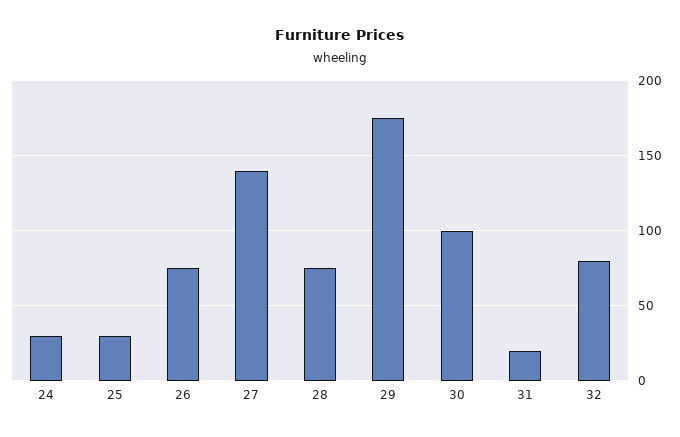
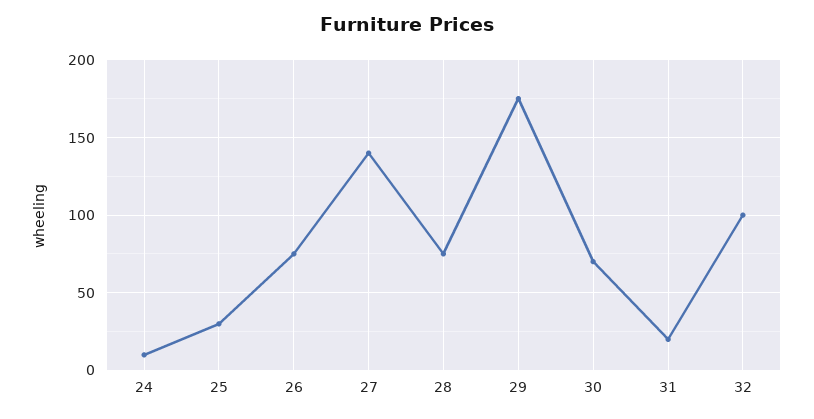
  {
-   "24": 30,
+   "24": 10,
    "25": 30,
    "26": 75,
    "27": 140,
    "28": 75,
    "29": 175,
-   "30": 100,
+   "30": 70,
    "31": 20,
-   "32": 80
+   "32": 100
  }

